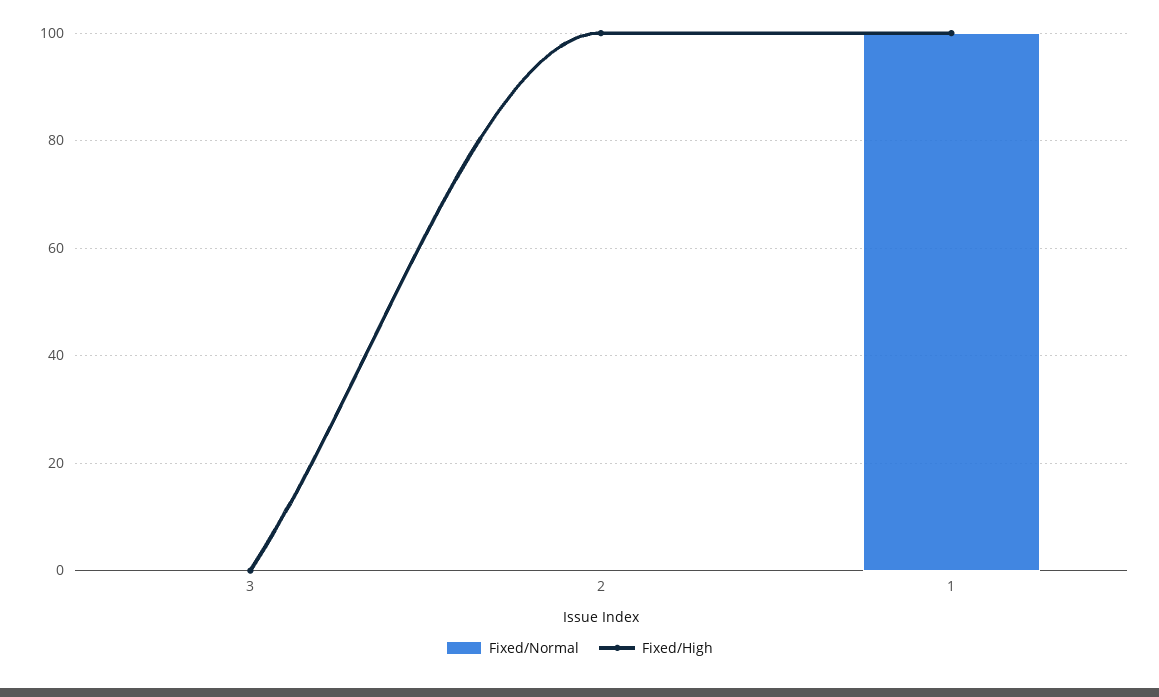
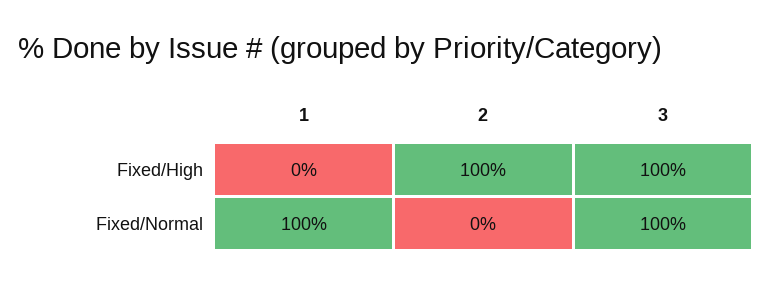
  {
    "Fixed/Normal": {
-     "3": 0,
+     "3": 100,
      "2": 0,
      "1": 100
    },
    "Fixed/High": {
-     "3": 0,
+     "3": 100,
      "2": 100,
-     "1": 100
+     "1": 0
    }
  }

